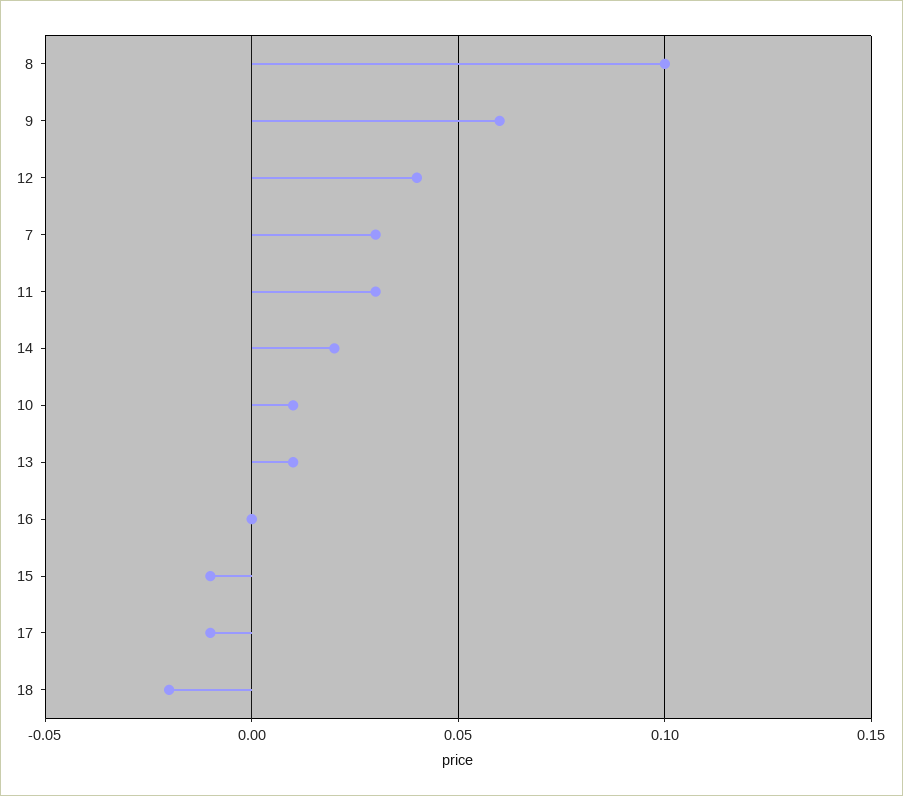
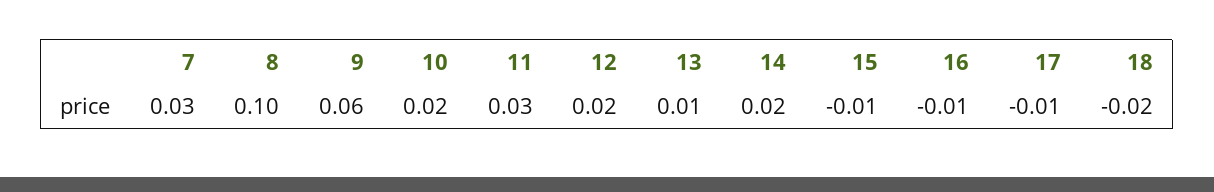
  {
    "8": 0.1,
    "9": 0.06,
-   "12": 0.04,
+   "12": 0.02,
    "7": 0.03,
    "11": 0.03,
    "14": 0.02,
-   "10": 0.01,
+   "10": 0.02,
    "13": 0.01,
-   "16": 0,
+   "16": -0.01,
    "15": -0.01,
    "17": -0.01,
    "18": -0.02
  }

